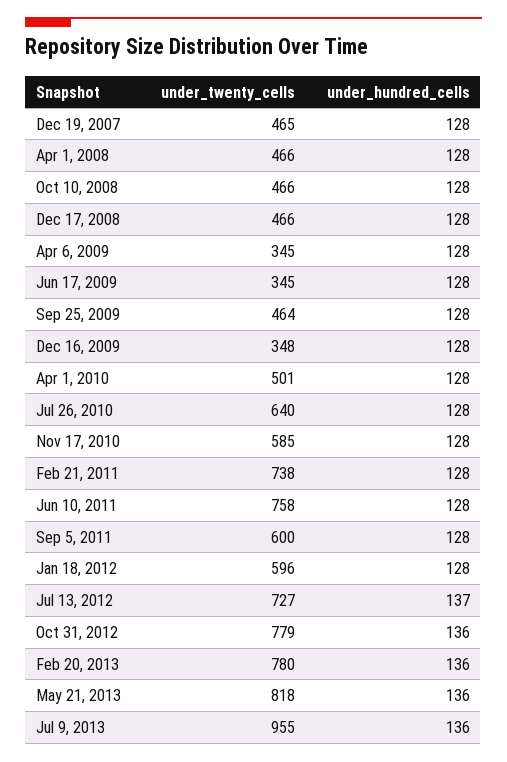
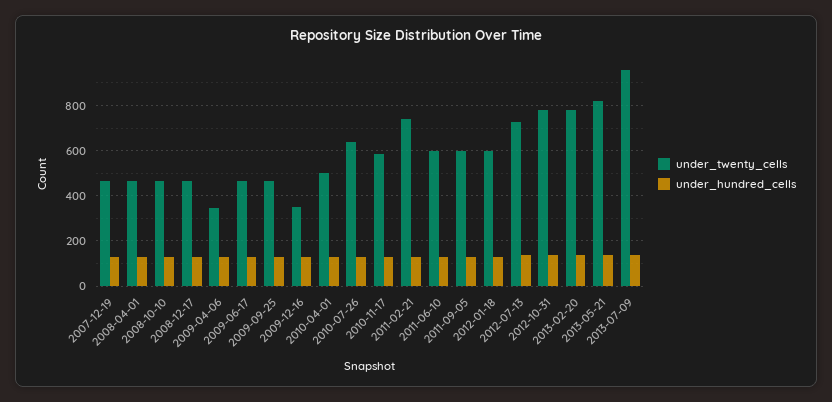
  {
    "under_twenty_cells": {
      "Dec 19, 2007": 465,
      "Apr 1, 2008": 466,
      "Oct 10, 2008": 466,
      "Dec 17, 2008": 466,
      "Apr 6, 2009": 345,
-     "Jun 17, 2009": 345,
+     "Jun 17, 2009": 450,
      "Sep 25, 2009": 464,
      "Dec 16, 2009": 348,
      "Apr 1, 2010": 501,
      "Jul 26, 2010": 640,
      "Nov 17, 2010": 585,
      "Feb 21, 2011": 738,
-     "Jun 10, 2011": 758,
+     "Jun 10, 2011": 600,
      "Sep 5, 2011": 600,
      "Jan 18, 2012": 596,
      "Jul 13, 2012": 727,
      "Oct 31, 2012": 779,
      "Feb 20, 2013": 780,
      "May 21, 2013": 818,
      "Jul 9, 2013": 955
    },
    "under_hundred_cells": {
      "Dec 19, 2007": 128,
      "Apr 1, 2008": 128,
      "Oct 10, 2008": 128,
      "Dec 17, 2008": 128,
      "Apr 6, 2009": 128,
      "Jun 17, 2009": 128,
      "Sep 25, 2009": 128,
      "Dec 16, 2009": 128,
      "Apr 1, 2010": 128,
      "Jul 26, 2010": 128,
      "Nov 17, 2010": 128,
      "Feb 21, 2011": 128,
      "Jun 10, 2011": 128,
      "Sep 5, 2011": 128,
      "Jan 18, 2012": 128,
      "Jul 13, 2012": 137,
      "Oct 31, 2012": 136,
      "Feb 20, 2013": 136,
      "May 21, 2013": 136,
      "Jul 9, 2013": 136
    }
  }

